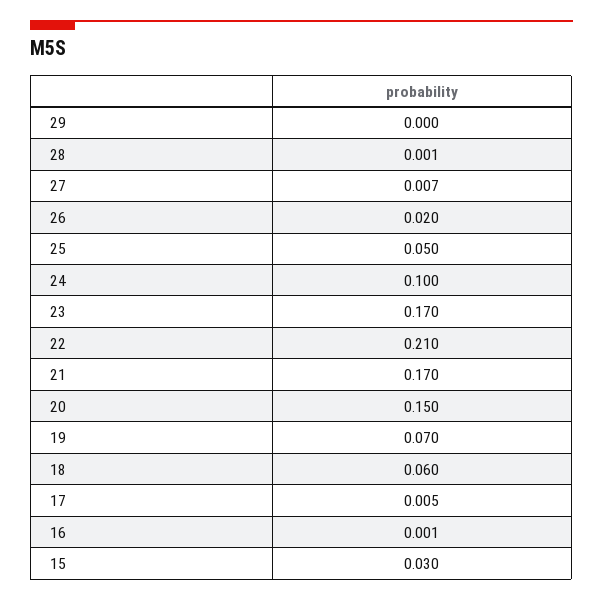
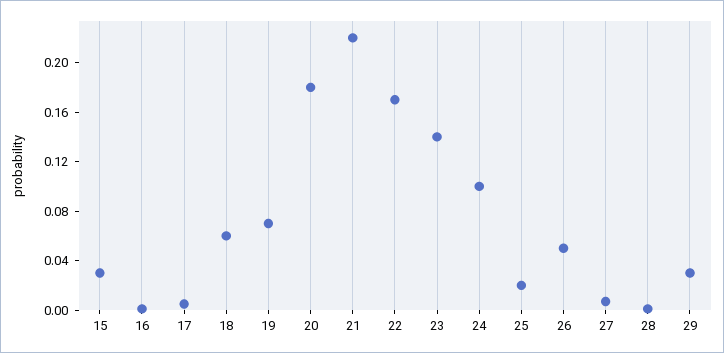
  {
-   "29": 0,
+   "29": 0.03,
    "28": 0.001,
    "27": 0.007,
-   "26": 0.02,
+   "26": 0.05,
-   "25": 0.05,
+   "25": 0.02,
    "24": 0.1,
-   "23": 0.17,
+   "23": 0.14,
-   "22": 0.21,
+   "22": 0.17,
-   "21": 0.17,
+   "21": 0.22,
-   "20": 0.15,
+   "20": 0.18,
    "19": 0.07,
    "18": 0.06,
    "17": 0.005,
    "16": 0.001,
    "15": 0.03
  }

